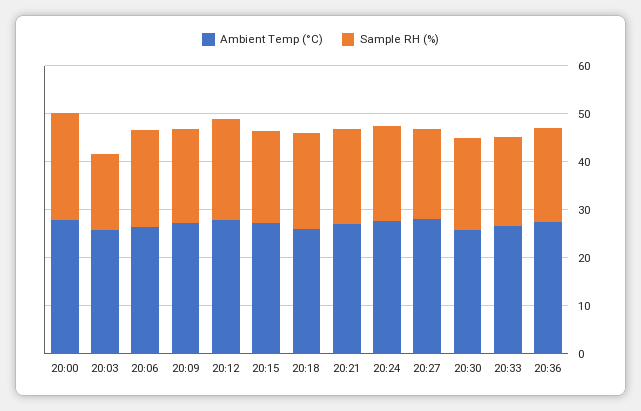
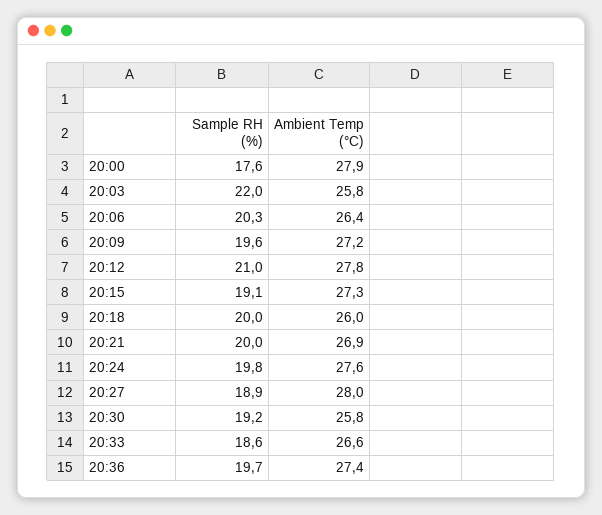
  {
    "Ambient Temp (°C)": {
      "20:00": 27.9,
      "20:03": 25.8,
      "20:06": 26.4,
      "20:09": 27.2,
      "20:12": 27.8,
      "20:15": 27.3,
      "20:18": 26,
      "20:21": 26.9,
      "20:24": 27.6,
      "20:27": 28,
      "20:30": 25.8,
      "20:33": 26.6,
      "20:36": 27.4
    },
    "Sample RH (%)": {
-     "20:00": 22,
+     "20:00": 17.6,
-     "20:03": 16,
+     "20:03": 22,
      "20:06": 20.3,
      "20:09": 19.6,
      "20:12": 21,
      "20:15": 19.1,
      "20:18": 20,
      "20:21": 20,
      "20:24": 19.8,
      "20:27": 18.9,
      "20:30": 19.2,
      "20:33": 18.6,
      "20:36": 19.7
    }
  }

